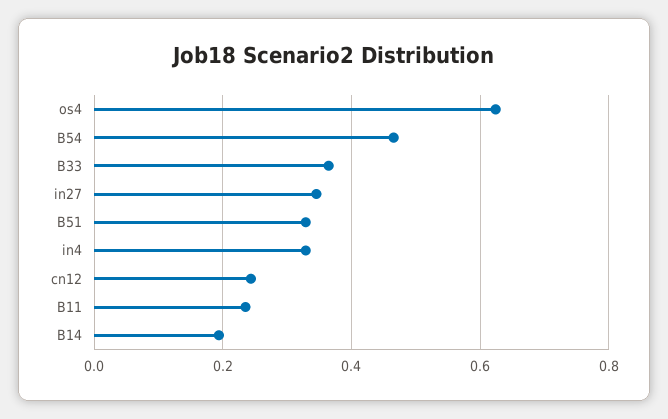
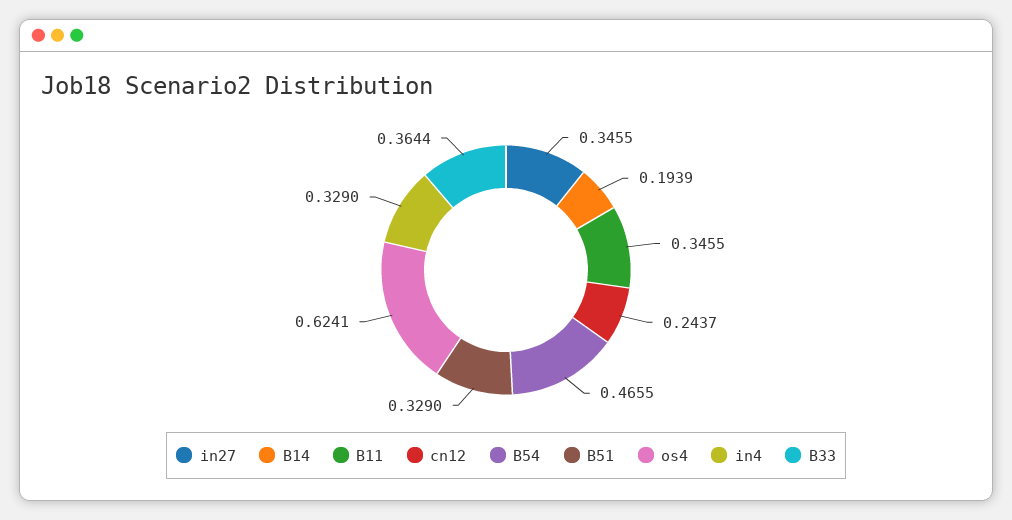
  {
    "os4": 0.6241,
    "B54": 0.4655,
    "B33": 0.3644,
    "in27": 0.3455,
    "B51": 0.329,
    "in4": 0.329,
    "cn12": 0.2437,
-   "B11": 0.24,
+   "B11": 0.3455,
    "B14": 0.1939
  }

